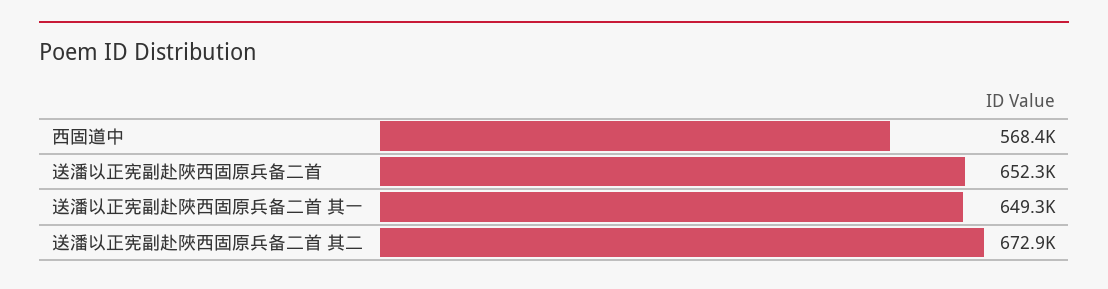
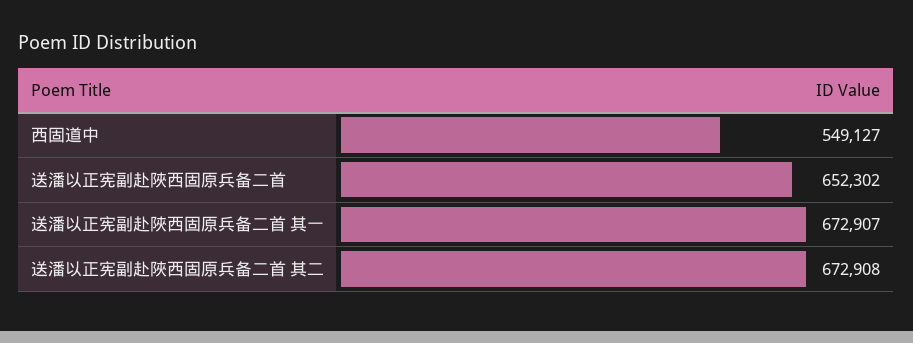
  {
-   "西固道中": 568400,
+   "西固道中": 549127,
    "送潘以正宪副赴陜西固原兵备二首": 652302,
-   "送潘以正宪副赴陜西固原兵备二首 其一": 649300,
+   "送潘以正宪副赴陜西固原兵备二首 其一": 672907,
    "送潘以正宪副赴陜西固原兵备二首 其二": 672908
  }

